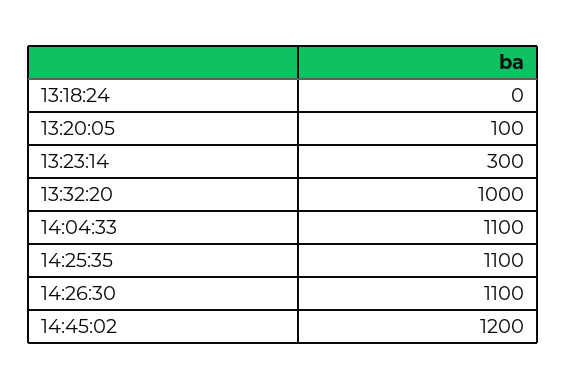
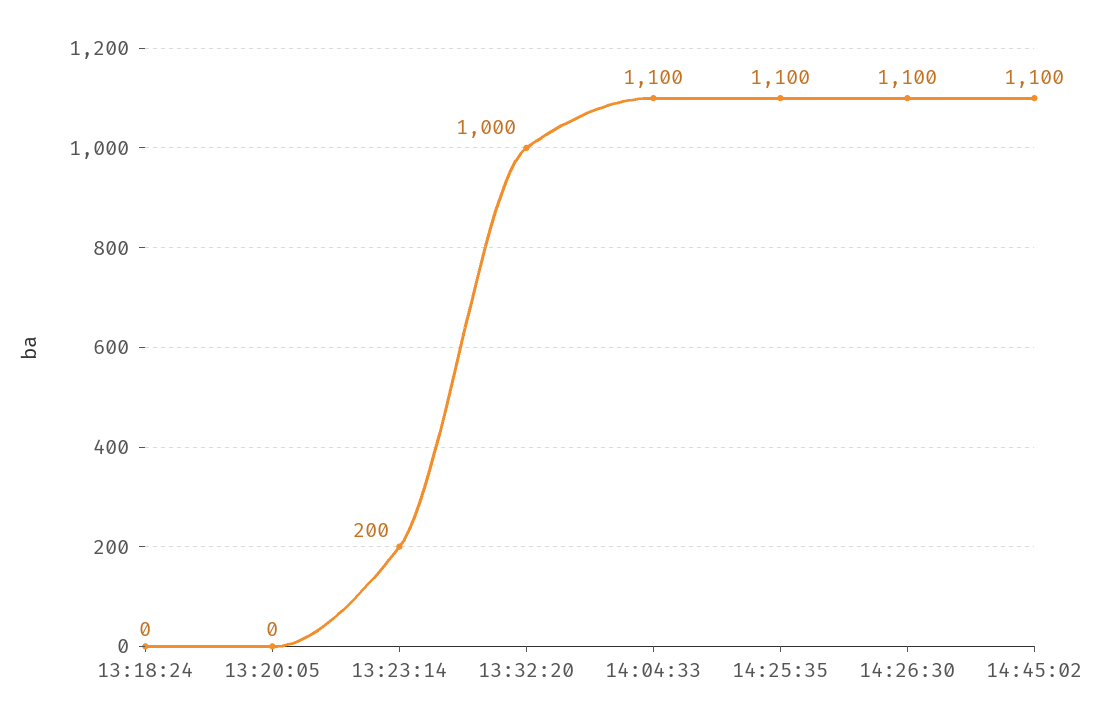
  {
    "13:18:24": 0,
-   "13:20:05": 100,
+   "13:20:05": 0,
-   "13:23:14": 300,
+   "13:23:14": 200,
    "13:32:20": 1000,
    "14:04:33": 1100,
    "14:25:35": 1100,
    "14:26:30": 1100,
-   "14:45:02": 1200
+   "14:45:02": 1100
  }

